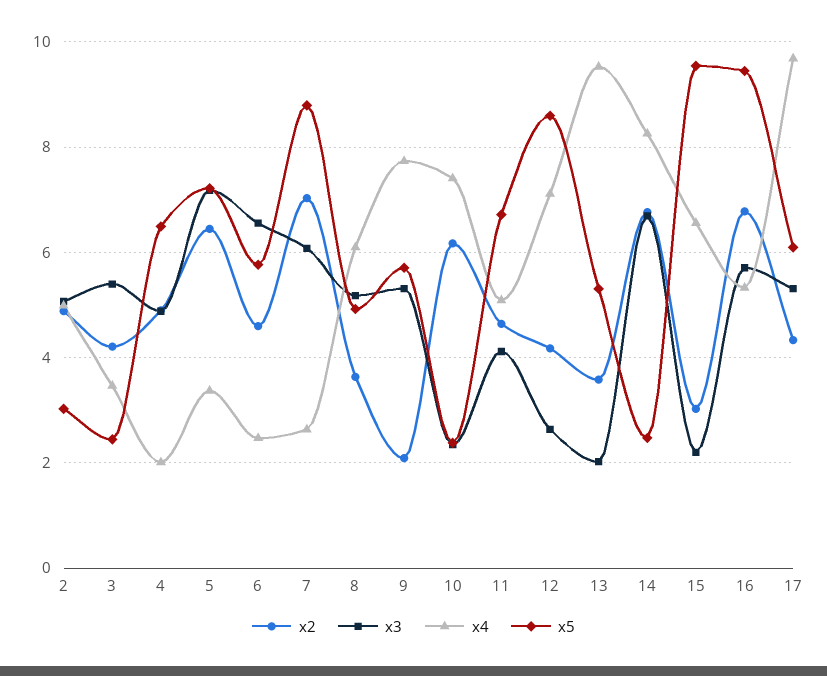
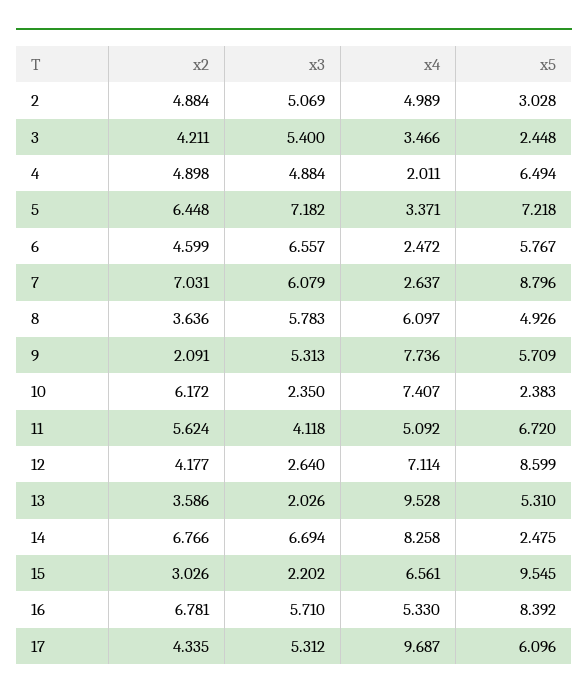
  {
    "x2": {
      "2": 4.884,
      "3": 4.211,
      "4": 4.898,
      "5": 6.448,
      "6": 4.599,
      "7": 7.031,
      "8": 3.636,
      "9": 2.091,
      "10": 6.172,
-     "11": 4.6,
+     "11": 5.624,
      "12": 4.177,
      "13": 3.586,
      "14": 6.766,
      "15": 3.026,
      "16": 6.781,
      "17": 4.335
    },
    "x3": {
      "2": 5.069,
      "3": 5.4,
      "4": 4.884,
      "5": 7.182,
      "6": 6.557,
      "7": 6.079,
-     "8": 5.2,
+     "8": 5.783,
      "9": 5.313,
      "10": 2.35,
      "11": 4.118,
      "12": 2.64,
      "13": 2.026,
      "14": 6.694,
      "15": 2.202,
      "16": 5.71,
      "17": 5.312
    },
    "x4": {
      "2": 4.989,
      "3": 3.466,
      "4": 2.011,
      "5": 3.371,
      "6": 2.472,
      "7": 2.637,
      "8": 6.097,
      "9": 7.736,
      "10": 7.407,
      "11": 5.092,
      "12": 7.114,
      "13": 9.528,
      "14": 8.258,
      "15": 6.561,
      "16": 5.33,
      "17": 9.687
    },
    "x5": {
      "2": 3.028,
      "3": 2.448,
      "4": 6.494,
      "5": 7.218,
      "6": 5.767,
      "7": 8.796,
      "8": 4.926,
      "9": 5.709,
      "10": 2.383,
      "11": 6.72,
      "12": 8.599,
      "13": 5.31,
      "14": 2.475,
      "15": 9.545,
-     "16": 9.4,
+     "16": 8.392,
      "17": 6.096
    }
  }

